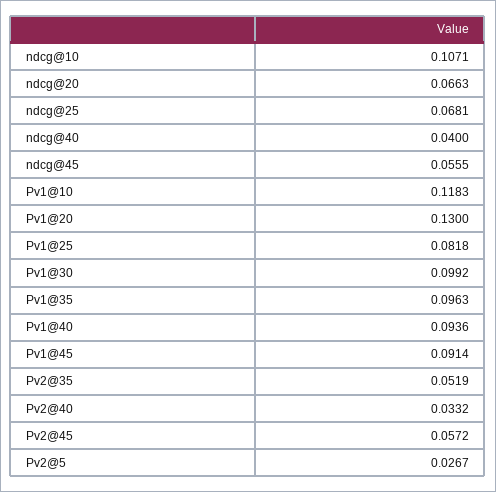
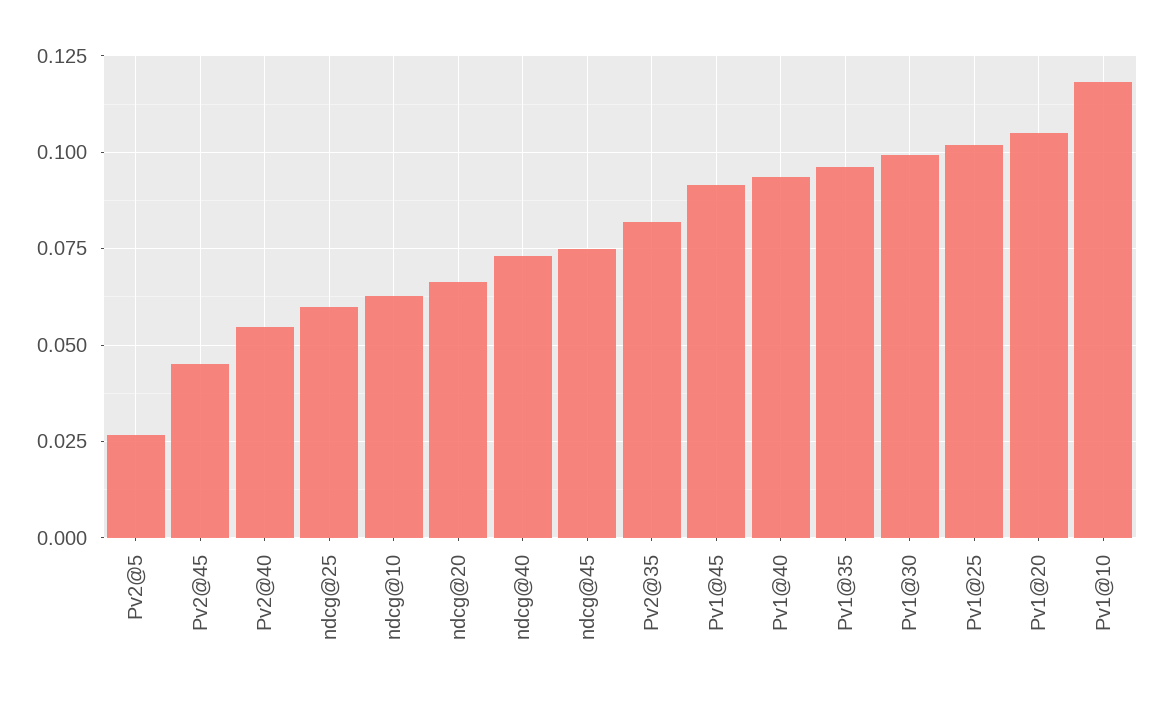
  {
-   "ndcg@10": 0.1071,
+   "ndcg@10": 0.0625,
    "ndcg@20": 0.0663,
-   "ndcg@25": 0.0681,
+   "ndcg@25": 0.06,
-   "ndcg@40": 0.04,
+   "ndcg@40": 0.0725,
-   "ndcg@45": 0.0555,
+   "ndcg@45": 0.075,
    "Pv1@10": 0.1183,
-   "Pv1@20": 0.13,
+   "Pv1@20": 0.105,
-   "Pv1@25": 0.0818,
+   "Pv1@25": 0.1025,
    "Pv1@30": 0.0992,
    "Pv1@35": 0.0963,
    "Pv1@40": 0.0936,
    "Pv1@45": 0.0914,
-   "Pv2@35": 0.0519,
+   "Pv2@35": 0.0825,
-   "Pv2@40": 0.0332,
+   "Pv2@40": 0.055,
-   "Pv2@45": 0.0572,
+   "Pv2@45": 0.045,
    "Pv2@5": 0.0267
  }

